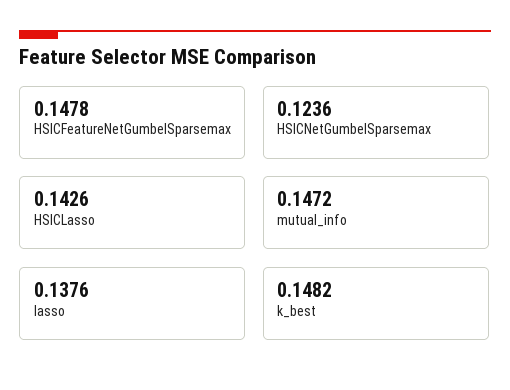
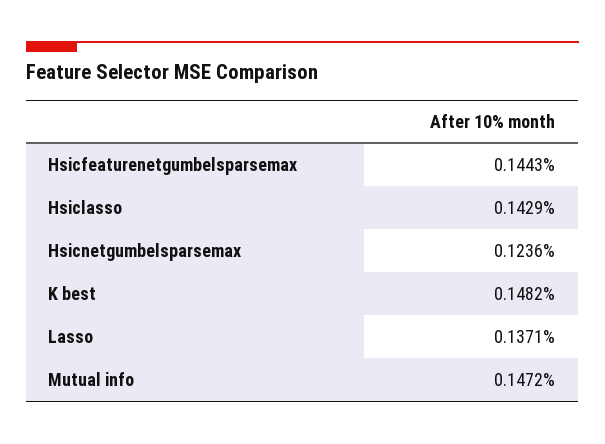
  {
-   "HSICFeatureNetGumbelSparsemax": 0.1478,
+   "HSICFeatureNetGumbelSparsemax": 0.1443,
    "HSICNetGumbelSparsemax": 0.1236,
-   "HSICLasso": 0.1426,
+   "HSICLasso": 0.1429,
    "mutual_info": 0.1472,
-   "lasso": 0.1376,
+   "lasso": 0.1371,
    "k_best": 0.1482
  }

